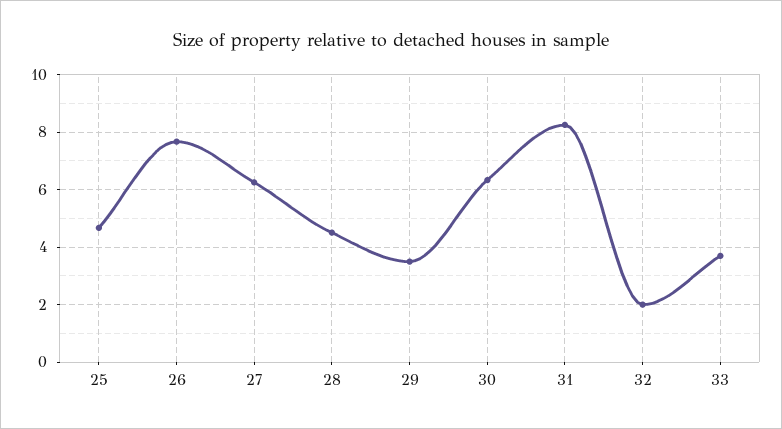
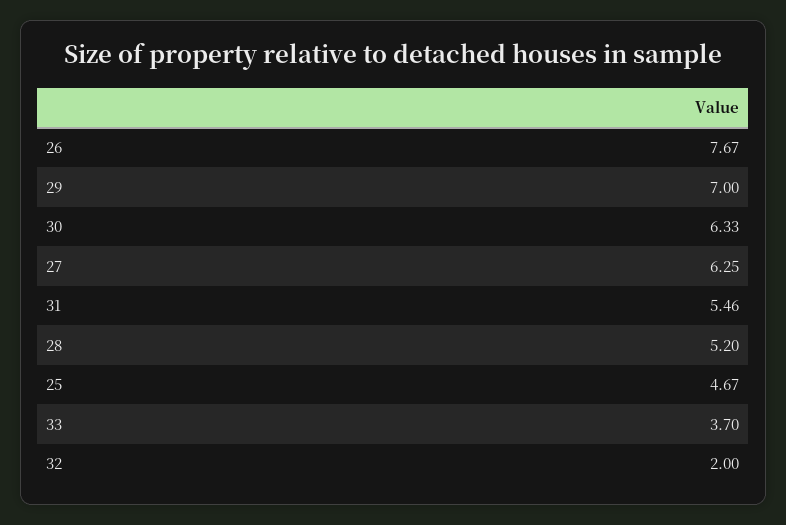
  {
    "25": 4.67,
    "26": 7.67,
    "27": 6.25,
-   "28": 4.5,
+   "28": 5.2,
-   "29": 3.5,
+   "29": 7,
    "30": 6.33,
-   "31": 8.25,
+   "31": 5.46,
    "32": 2,
    "33": 3.7
  }

